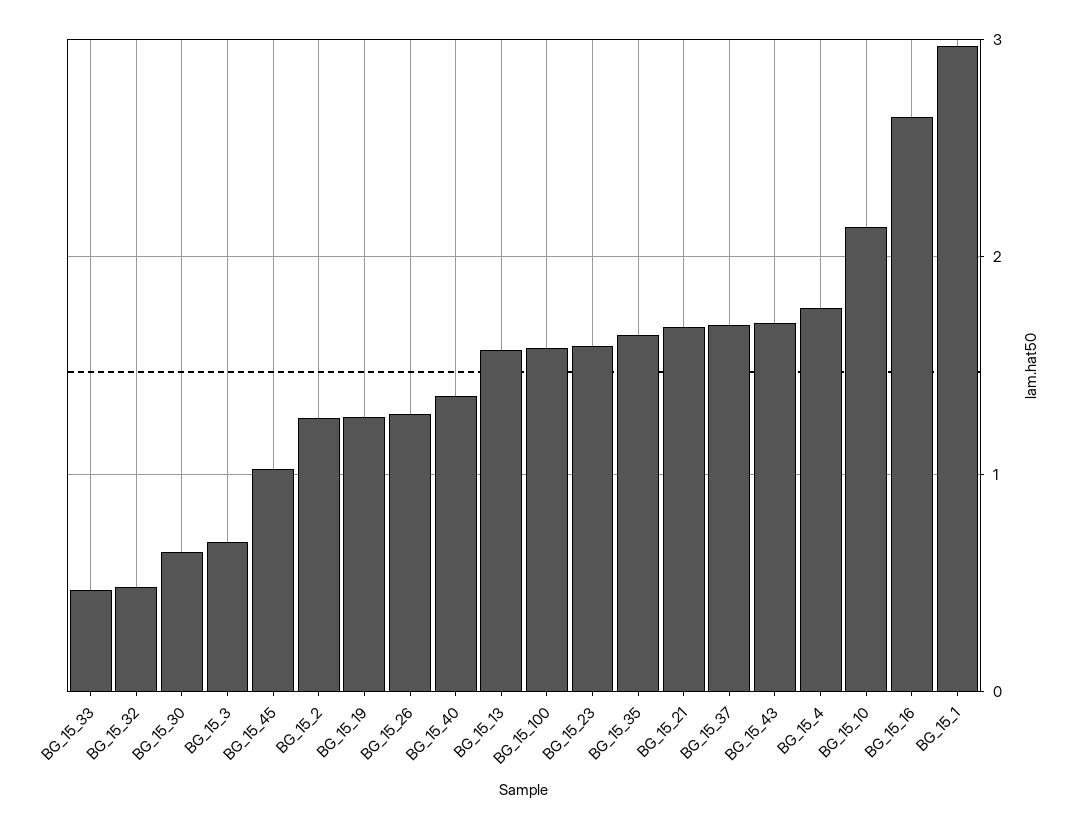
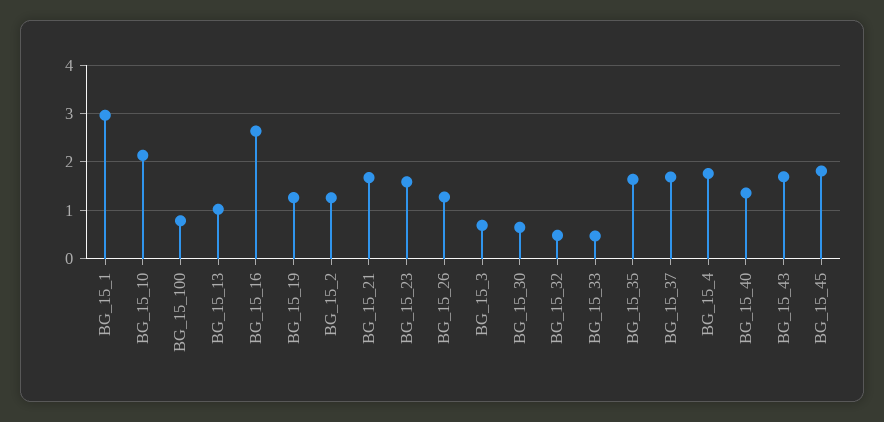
  {
    "BG_15_33": 0.5,
    "BG_15_32": 0.5,
    "BG_15_30": 0.6,
    "BG_15_3": 0.7,
-   "BG_15_45": 1,
+   "BG_15_45": 1.8,
    "BG_15_2": 1.3,
    "BG_15_19": 1.3,
    "BG_15_26": 1.3,
    "BG_15_40": 1.4,
-   "BG_15_13": 1.6,
+   "BG_15_13": 1,
-   "BG_15_100": 1.6,
+   "BG_15_100": 0.8,
    "BG_15_23": 1.6,
    "BG_15_35": 1.6,
    "BG_15_21": 1.7,
    "BG_15_37": 1.7,
    "BG_15_43": 1.7,
    "BG_15_4": 1.8,
    "BG_15_10": 2.1,
    "BG_15_16": 2.6,
    "BG_15_1": 3
  }

